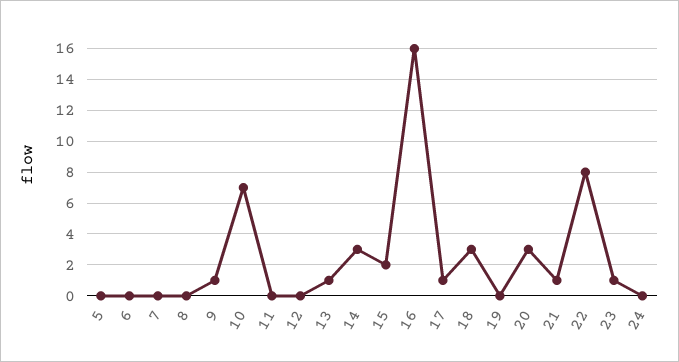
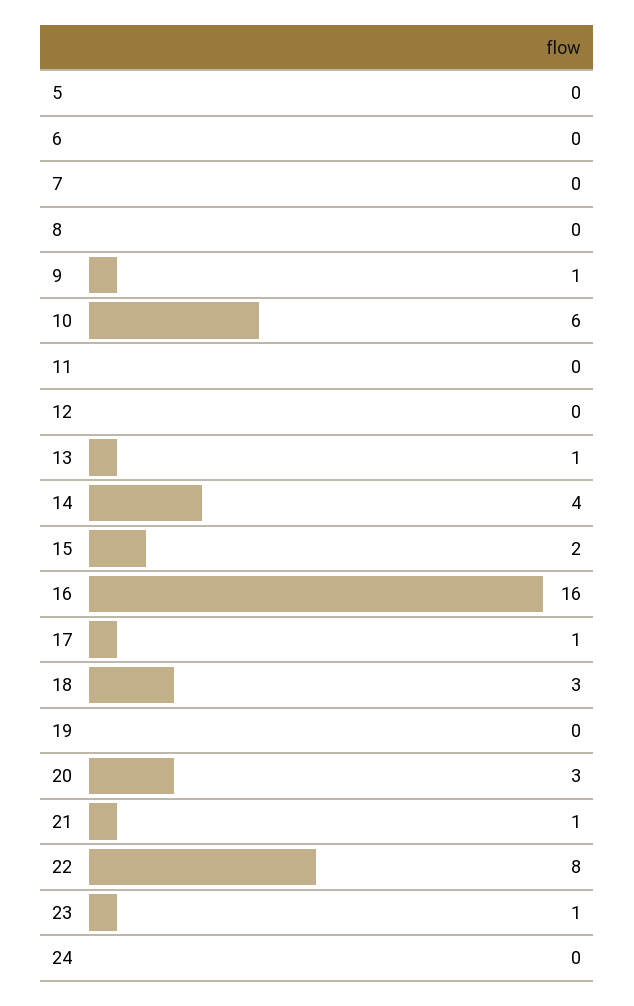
  {
    "5": 0,
    "6": 0,
    "7": 0,
    "8": 0,
    "9": 1,
-   "10": 7,
+   "10": 6,
    "11": 0,
    "12": 0,
    "13": 1,
-   "14": 3,
+   "14": 4,
    "15": 2,
    "16": 16,
    "17": 1,
    "18": 3,
    "19": 0,
    "20": 3,
    "21": 1,
    "22": 8,
    "23": 1,
    "24": 0
  }

